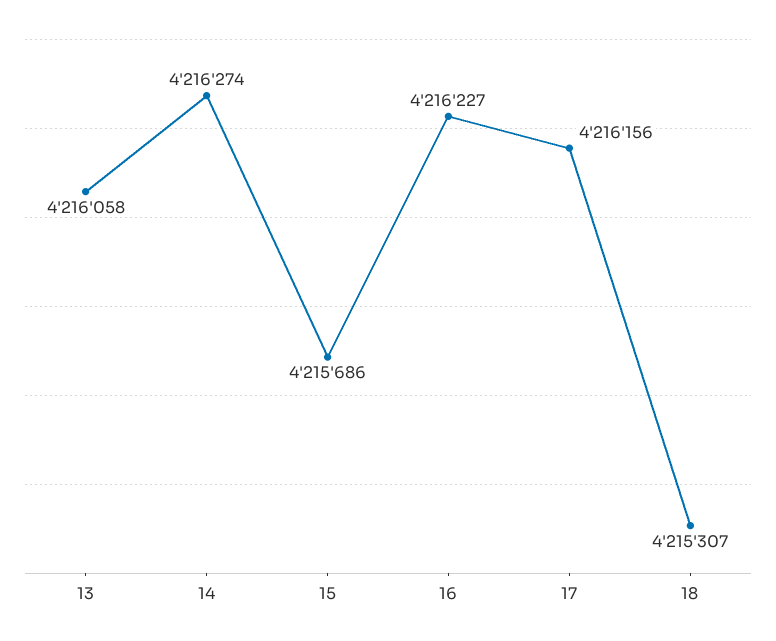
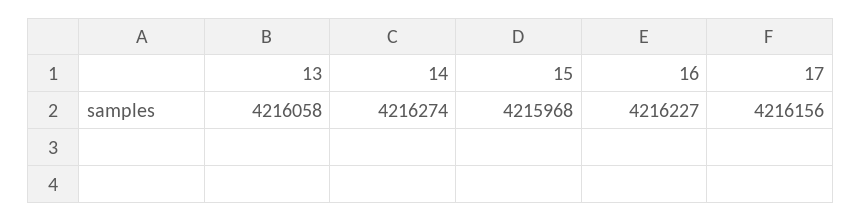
  {
    "13": 4216058,
    "14": 4216274,
-   "15": 4215686,
+   "15": 4215968,
    "16": 4216227,
-   "17": 4216156,
+   "17": 4216156
-   "18": 4215307
  }

